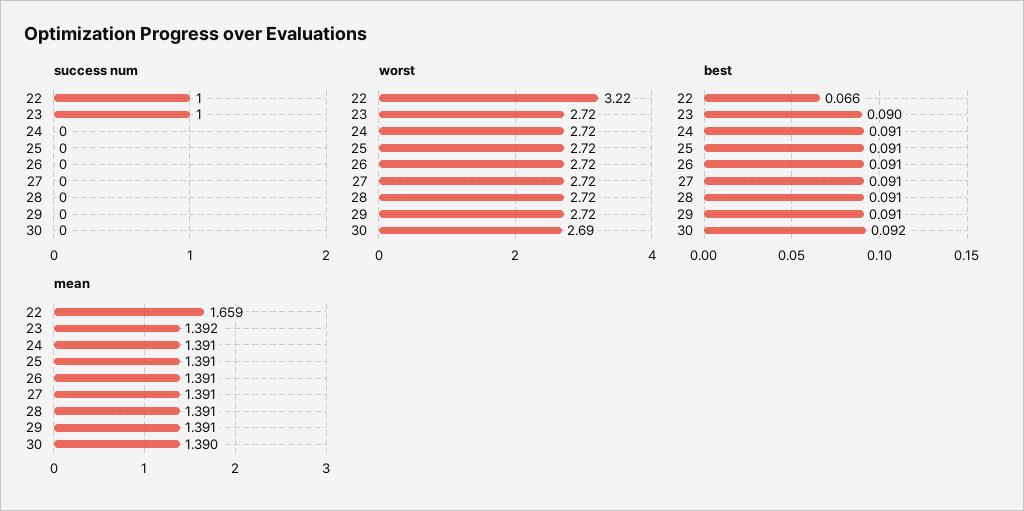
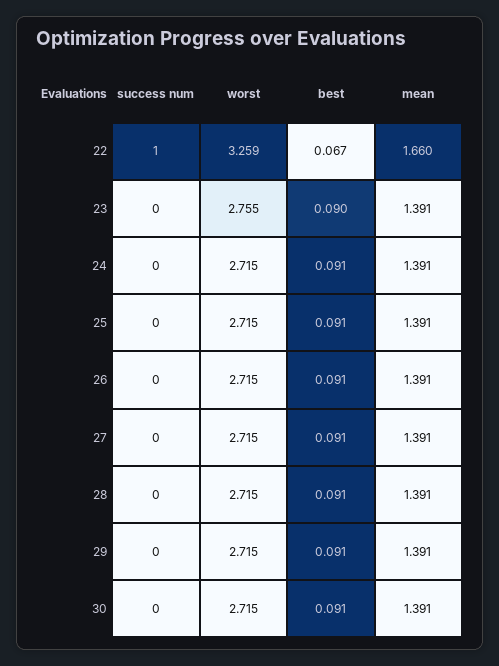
  {
    "success num": {
      "22": 1,
-     "23": 1,
+     "23": 0,
      "24": 0,
      "25": 0,
      "26": 0,
      "27": 0,
      "28": 0,
      "29": 0,
      "30": 0
    },
    "worst": {
-     "22": 3.22,
+     "22": 3.259,
-     "23": 2.72,
+     "23": 2.755,
      "24": 2.715,
      "25": 2.715,
      "26": 2.715,
      "27": 2.715,
      "28": 2.715,
      "29": 2.715,
-     "30": 2.69
+     "30": 2.715
    },
    "best": {
-     "22": 0.066,
+     "22": 0.067,
      "23": 0.09,
      "24": 0.091,
      "25": 0.091,
      "26": 0.091,
      "27": 0.091,
      "28": 0.091,
      "29": 0.091,
-     "30": 0.092
+     "30": 0.091
    },
    "mean": {
-     "22": 1.659,
+     "22": 1.66,
-     "23": 1.392,
+     "23": 1.391,
      "24": 1.391,
      "25": 1.391,
      "26": 1.391,
      "27": 1.391,
      "28": 1.391,
      "29": 1.391,
-     "30": 1.39
+     "30": 1.391
    }
  }

